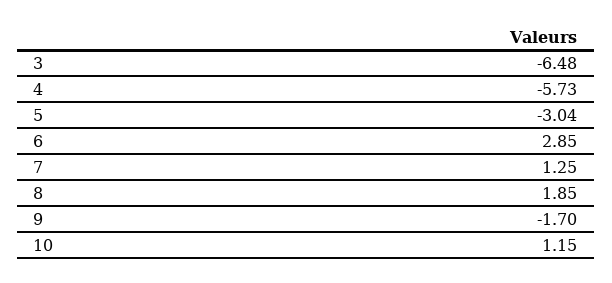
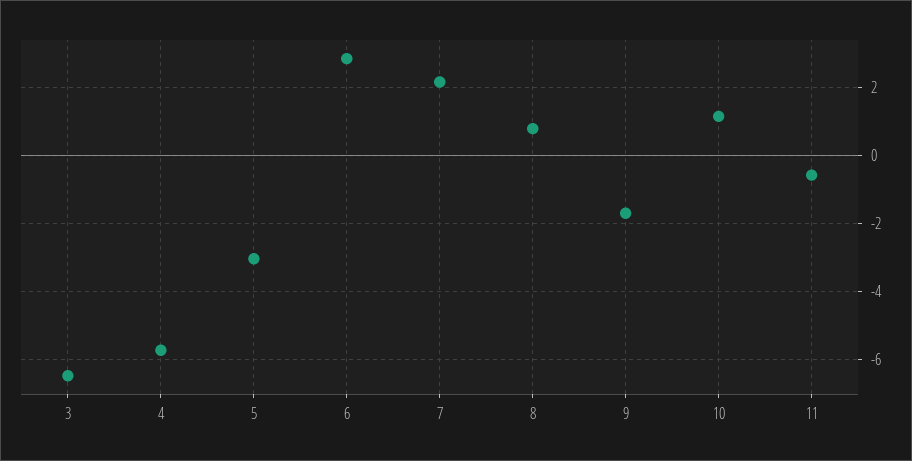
  {
    "3": -6.48,
    "4": -5.73,
    "5": -3.04,
    "6": 2.85,
-   "7": 1.25,
+   "7": 2.2,
-   "8": 1.85,
+   "8": 0.8,
    "9": -1.7,
-   "10": 1.15
+   "10": 1.15,
+   "11": -0.6
  }

